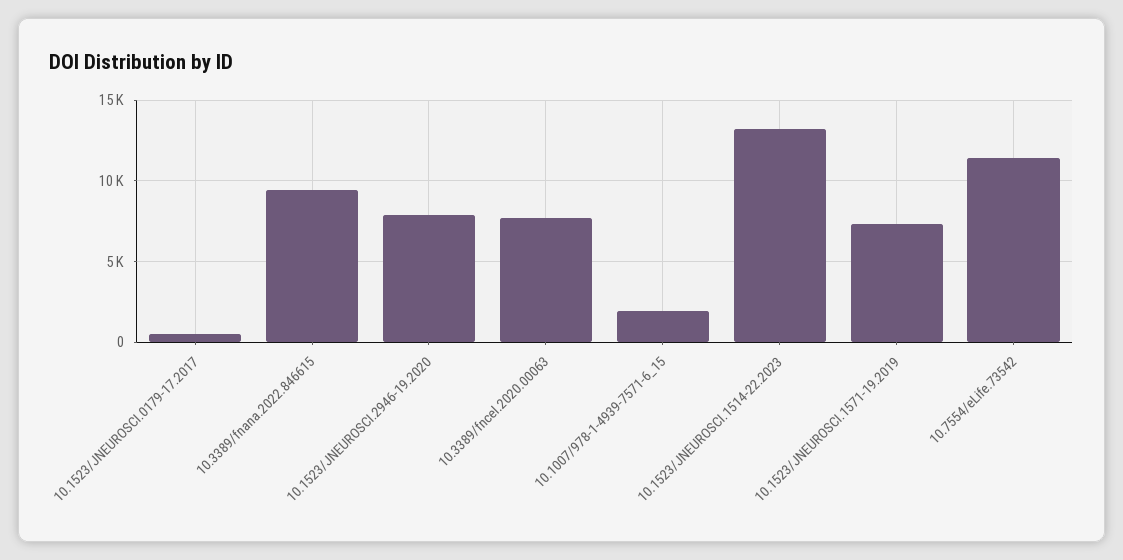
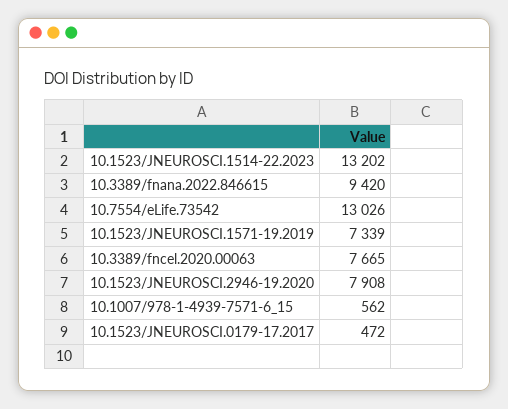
  {
    "10.1523/JNEUROSCI.0179-17.2017": 472,
    "10.3389/fnana.2022.846615": 9420,
    "10.1523/JNEUROSCI.2946-19.2020": 7908,
    "10.3389/fncel.2020.00063": 7665,
-   "10.1007/978-1-4939-7571-6_15": 2000,
+   "10.1007/978-1-4939-7571-6_15": 562,
    "10.1523/JNEUROSCI.1514-22.2023": 13202,
    "10.1523/JNEUROSCI.1571-19.2019": 7339,
-   "10.7554/eLife.73542": 11500
+   "10.7554/eLife.73542": 13026
  }

